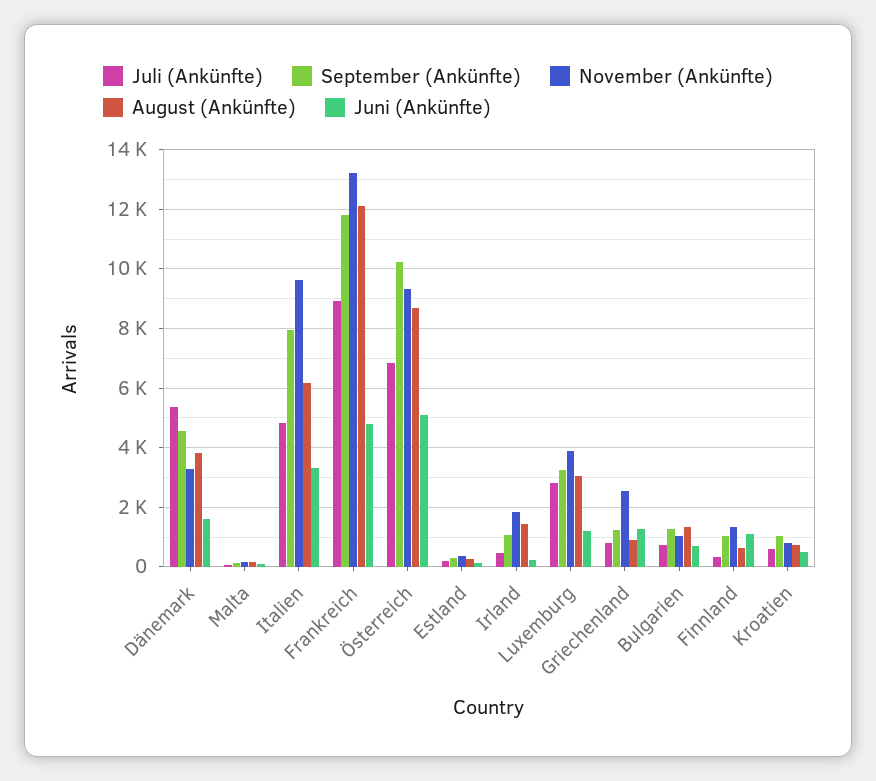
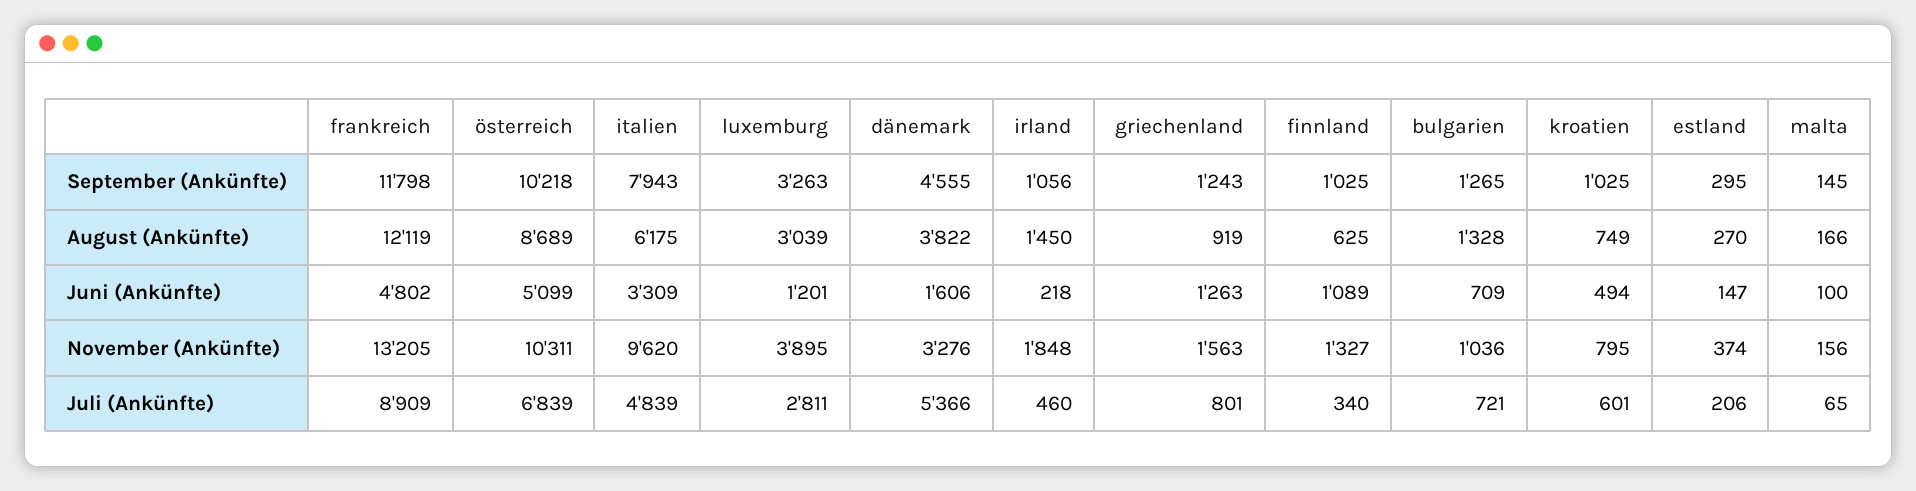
  {
    "Juli (Ankünfte)": {
      "Dänemark": 5366,
      "Malta": 65,
      "Italien": 4839,
      "Frankreich": 8909,
      "Österreich": 6839,
      "Estland": 206,
      "Irland": 460,
      "Luxemburg": 2811,
      "Griechenland": 801,
      "Bulgarien": 721,
      "Finnland": 340,
      "Kroatien": 601
    },
    "September (Ankünfte)": {
      "Dänemark": 4555,
      "Malta": 145,
      "Italien": 7943,
      "Frankreich": 11798,
      "Österreich": 10218,
      "Estland": 295,
      "Irland": 1056,
      "Luxemburg": 3263,
      "Griechenland": 1243,
      "Bulgarien": 1265,
      "Finnland": 1025,
      "Kroatien": 1025
    },
    "November (Ankünfte)": {
      "Dänemark": 3276,
      "Malta": 156,
      "Italien": 9620,
      "Frankreich": 13205,
-     "Österreich": 9250,
+     "Österreich": 10311,
      "Estland": 374,
      "Irland": 1848,
      "Luxemburg": 3895,
-     "Griechenland": 2500,
+     "Griechenland": 1563,
      "Bulgarien": 1036,
      "Finnland": 1327,
      "Kroatien": 795
    },
    "August (Ankünfte)": {
      "Dänemark": 3822,
      "Malta": 166,
      "Italien": 6175,
      "Frankreich": 12119,
      "Österreich": 8689,
      "Estland": 270,
      "Irland": 1450,
      "Luxemburg": 3039,
      "Griechenland": 919,
      "Bulgarien": 1328,
      "Finnland": 625,
      "Kroatien": 749
    },
    "Juni (Ankünfte)": {
      "Dänemark": 1606,
      "Malta": 100,
      "Italien": 3309,
      "Frankreich": 4802,
      "Österreich": 5099,
      "Estland": 147,
      "Irland": 218,
      "Luxemburg": 1201,
      "Griechenland": 1263,
      "Bulgarien": 709,
      "Finnland": 1089,
      "Kroatien": 494
    }
  }

